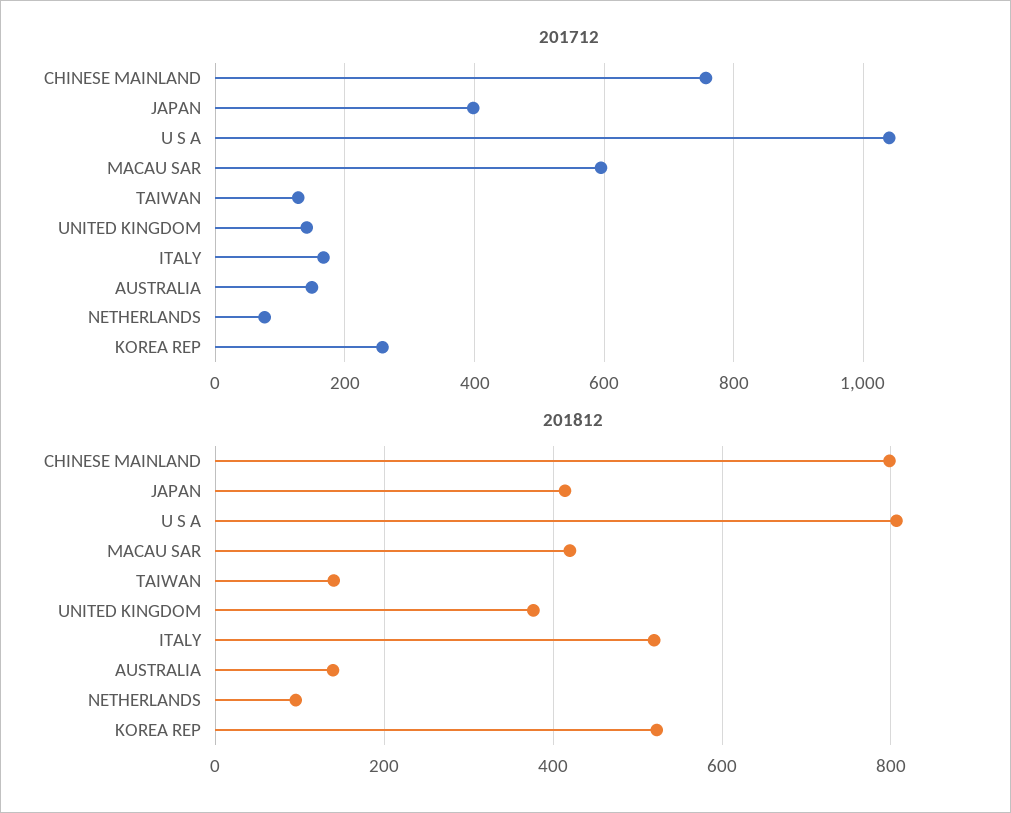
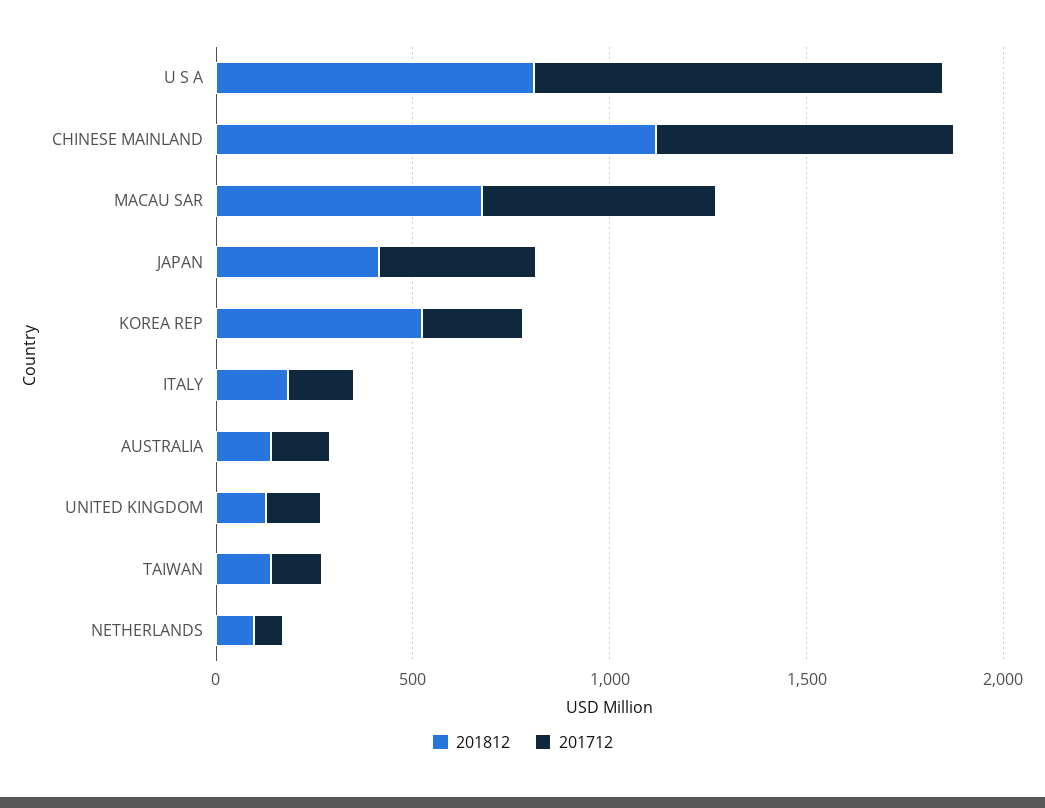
  {
    "201712": {
      "CHINESE MAINLAND": 760,
      "JAPAN": 400,
      "U S A": 1040,
      "MACAU SAR": 600,
      "TAIWAN": 120,
      "UNITED KINGDOM": 140,
      "ITALY": 160,
      "AUSTRALIA": 140,
      "NETHERLANDS": 80,
      "KOREA REP": 260
    },
    "201812": {
-     "CHINESE MAINLAND": 800,
+     "CHINESE MAINLAND": 1100,
      "JAPAN": 420,
      "U S A": 800,
-     "MACAU SAR": 420,
+     "MACAU SAR": 700,
      "TAIWAN": 140,
-     "UNITED KINGDOM": 380,
+     "UNITED KINGDOM": 100,
-     "ITALY": 520,
+     "ITALY": 200,
      "AUSTRALIA": 140,
      "NETHERLANDS": 100,
      "KOREA REP": 520
    }
  }

